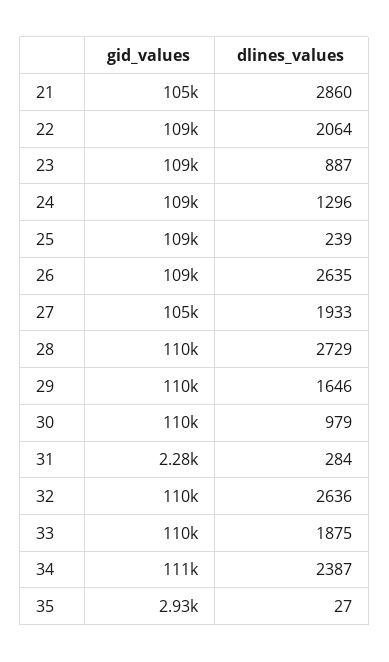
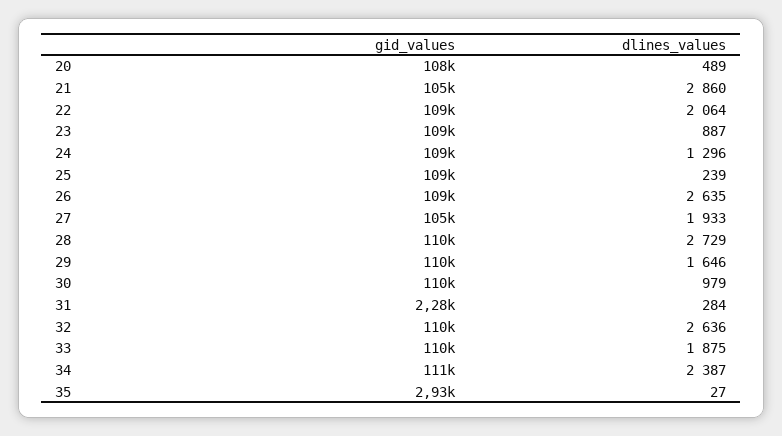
  {
    "gid_values": {
      "21": 105000,
      "22": 109000,
      "23": 109000,
      "24": 109000,
      "25": 109000,
      "26": 109000,
      "27": 105000,
      "28": 110000,
      "29": 110000,
      "30": 110000,
      "31": 2280,
      "32": 110000,
      "33": 110000,
      "34": 111000,
-     "35": 2930
+     "35": 2930,
+     "20": 108000
    },
    "dlines_values": {
      "21": 2860,
      "22": 2064,
      "23": 887,
      "24": 1296,
      "25": 239,
      "26": 2635,
      "27": 1933,
      "28": 2729,
      "29": 1646,
      "30": 979,
      "31": 284,
      "32": 2636,
      "33": 1875,
      "34": 2387,
-     "35": 27
+     "35": 27,
+     "20": 489
    }
  }

